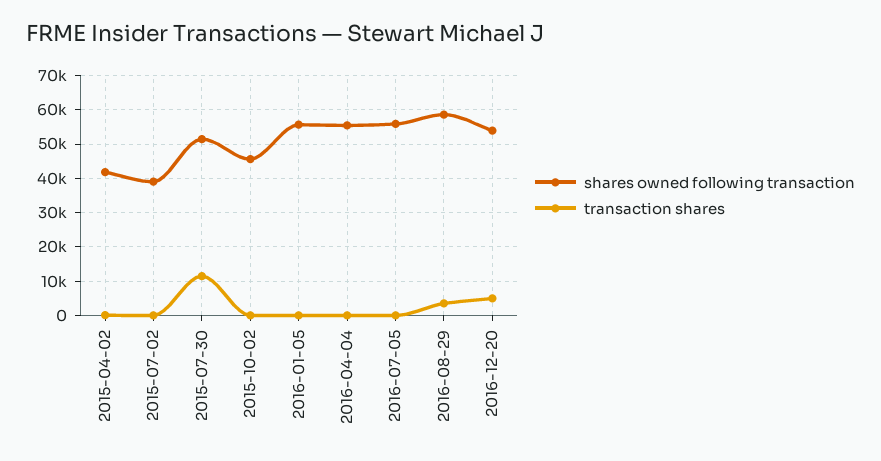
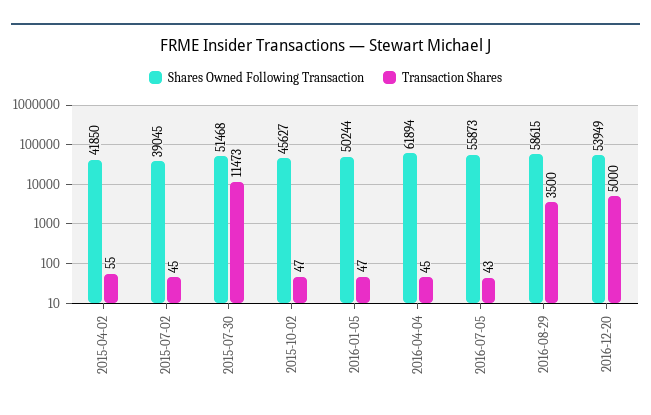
  {
    "shares owned following transaction": {
      "2015-04-02": 41850,
      "2015-07-02": 39045,
      "2015-07-30": 51468,
      "2015-10-02": 45627,
-     "2016-01-05": 56000,
+     "2016-01-05": 50244,
-     "2016-04-04": 56000,
+     "2016-04-04": 61894,
      "2016-07-05": 55873,
      "2016-08-29": 58615,
      "2016-12-20": 53949
    },
    "transaction shares": {
      "2015-04-02": 55,
      "2015-07-02": 45,
      "2015-07-30": 11473,
      "2015-10-02": 47,
      "2016-01-05": 47,
      "2016-04-04": 45,
      "2016-07-05": 43,
      "2016-08-29": 3500,
      "2016-12-20": 5000
    }
  }

